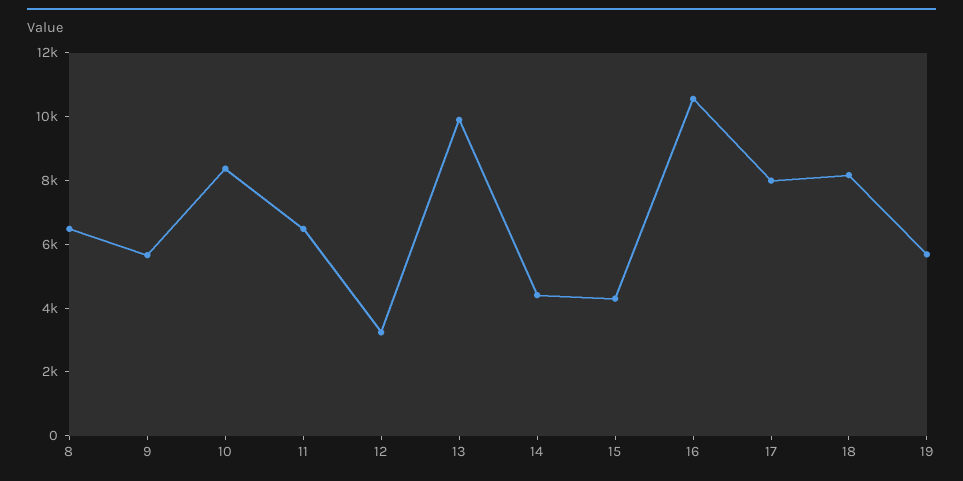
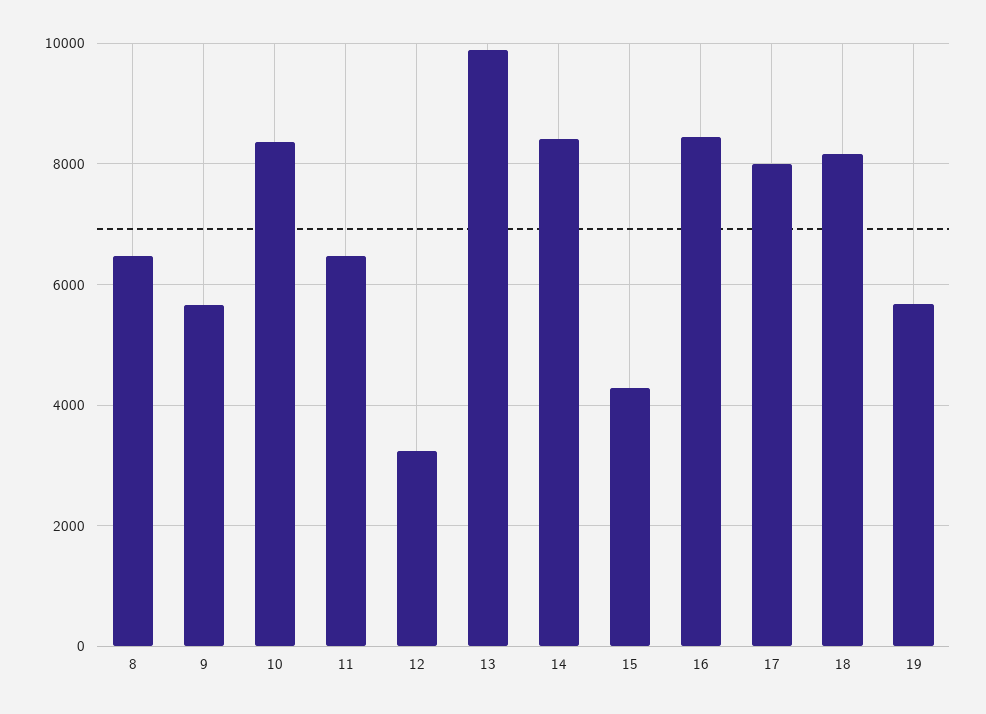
  {
    "8": 6400,
    "9": 5600,
    "10": 8400,
    "11": 6400,
    "12": 3200,
    "13": 9800,
-   "14": 4500,
+   "14": 8400,
    "15": 4200,
-   "16": 10500,
+   "16": 8400,
    "17": 8000,
    "18": 8200,
    "19": 5600
  }

